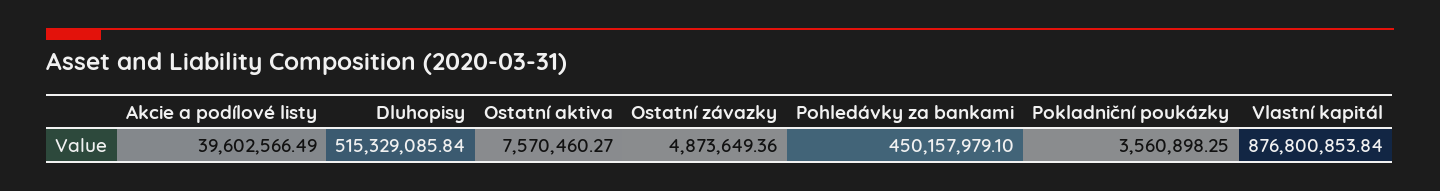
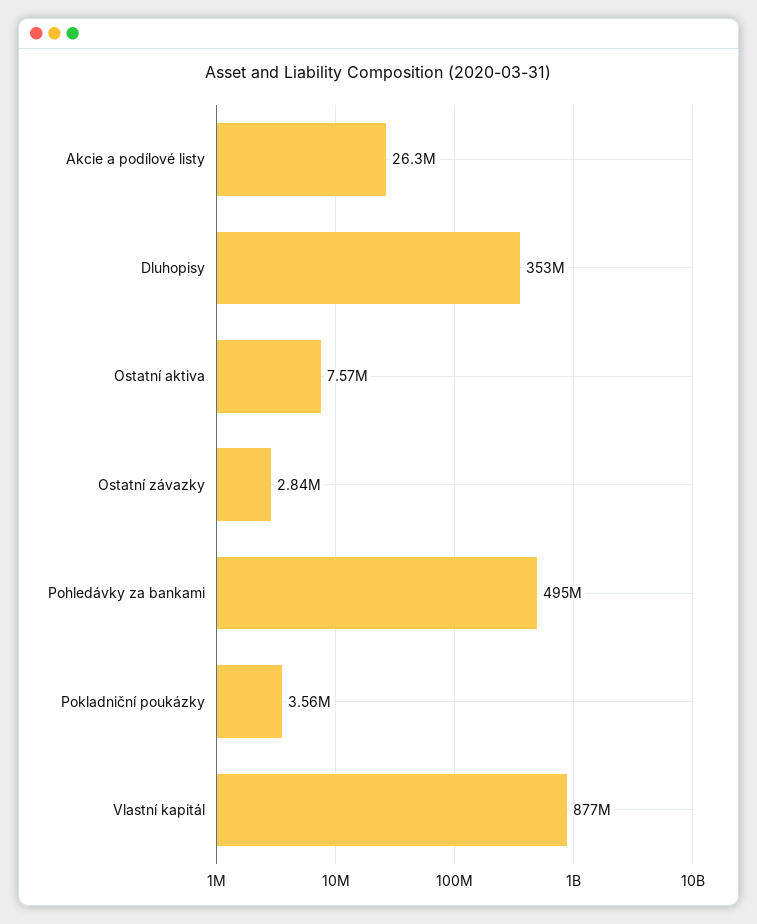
  {
-   "Akcie a podílové listy": 39602566.49,
+   "Akcie a podílové listy": 26300000,
-   "Dluhopisy": 515329085.84,
+   "Dluhopisy": 353000000,
    "Ostatní aktiva": 7570460.27,
-   "Ostatní závazky": 4873649.36,
+   "Ostatní závazky": 2840000,
-   "Pohledávky za bankami": 450157979.1,
+   "Pohledávky za bankami": 495000000,
    "Pokladniční poukázky": 3560898.25,
    "Vlastní kapitál": 876800853.84
  }

